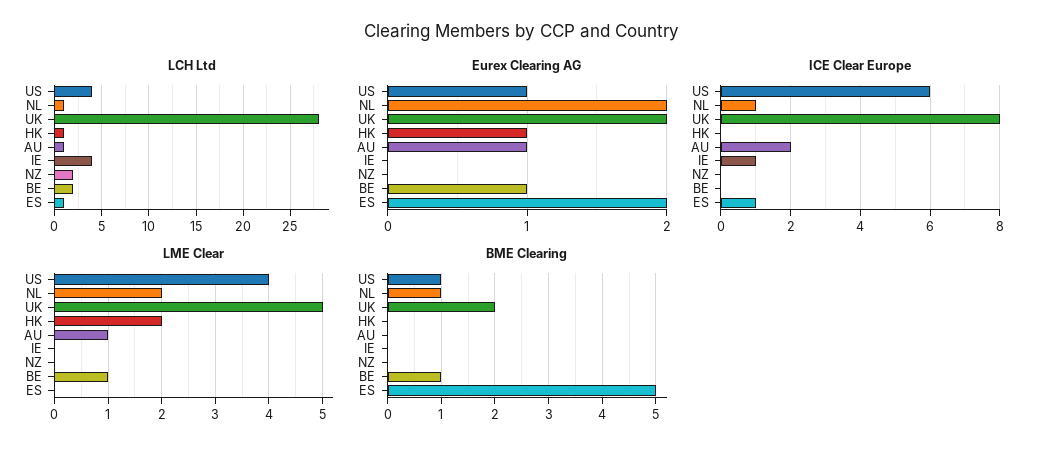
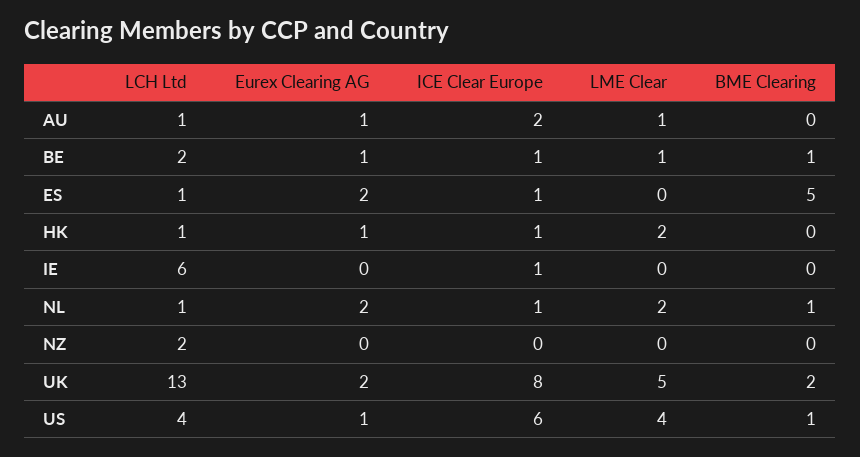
  {
    "LCH Ltd": {
      "US": 4,
      "NL": 1,
-     "UK": 28,
+     "UK": 13,
      "HK": 1,
      "AU": 1,
-     "IE": 4,
+     "IE": 6,
      "NZ": 2,
      "BE": 2,
      "ES": 1
    },
    "Eurex Clearing AG": {
      "US": 1,
      "NL": 2,
      "UK": 2,
      "HK": 1,
      "AU": 1,
      "IE": 0,
      "NZ": 0,
      "BE": 1,
      "ES": 2
    },
    "ICE Clear Europe": {
      "US": 6,
      "NL": 1,
      "UK": 8,
-     "HK": 0,
+     "HK": 1,
      "AU": 2,
      "IE": 1,
      "NZ": 0,
-     "BE": 0,
+     "BE": 1,
      "ES": 1
    },
    "LME Clear": {
      "US": 4,
      "NL": 2,
      "UK": 5,
      "HK": 2,
      "AU": 1,
      "IE": 0,
      "NZ": 0,
      "BE": 1,
      "ES": 0
    },
    "BME Clearing": {
      "US": 1,
      "NL": 1,
      "UK": 2,
      "HK": 0,
      "AU": 0,
      "IE": 0,
      "NZ": 0,
      "BE": 1,
      "ES": 5
    }
  }

